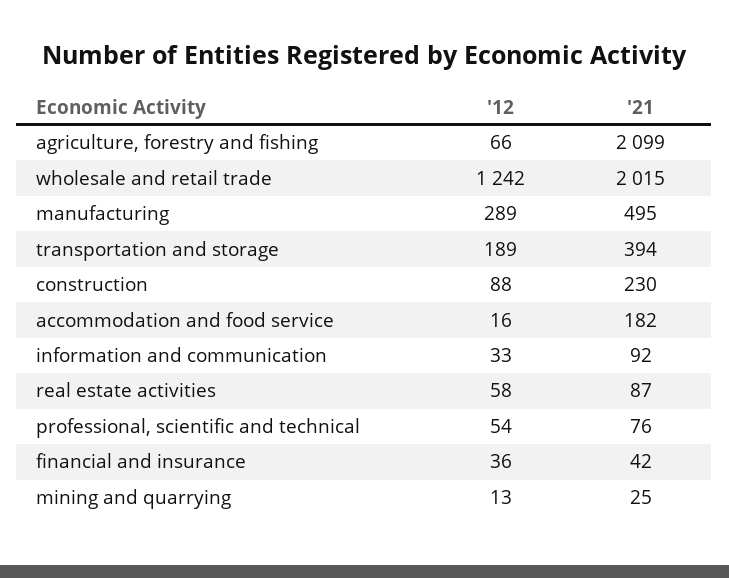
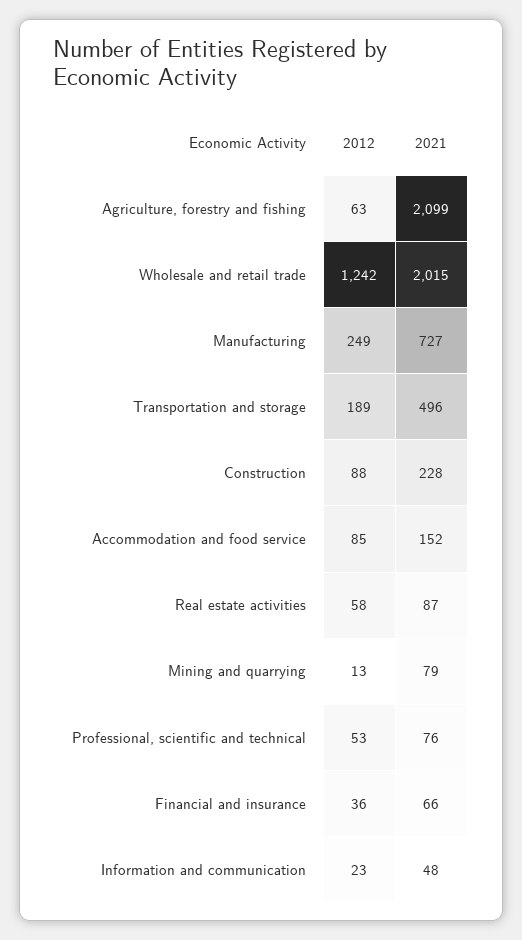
  {
    "'12": {
-     "agriculture, forestry and fishing": 66,
+     "agriculture, forestry and fishing": 63,
      "wholesale and retail trade": 1242,
-     "manufacturing": 289,
+     "manufacturing": 249,
      "transportation and storage": 189,
      "construction": 88,
-     "accommodation and food service": 16,
+     "accommodation and food service": 85,
-     "information and communication": 33,
+     "information and communication": 23,
      "real estate activities": 58,
-     "professional, scientific and technical": 54,
+     "professional, scientific and technical": 53,
      "financial and insurance": 36,
      "mining and quarrying": 13
    },
    "'21": {
      "agriculture, forestry and fishing": 2099,
      "wholesale and retail trade": 2015,
-     "manufacturing": 495,
+     "manufacturing": 727,
-     "transportation and storage": 394,
+     "transportation and storage": 496,
-     "construction": 230,
+     "construction": 228,
-     "accommodation and food service": 182,
+     "accommodation and food service": 152,
-     "information and communication": 92,
+     "information and communication": 48,
      "real estate activities": 87,
      "professional, scientific and technical": 76,
-     "financial and insurance": 42,
+     "financial and insurance": 66,
-     "mining and quarrying": 25
+     "mining and quarrying": 79
    }
  }

